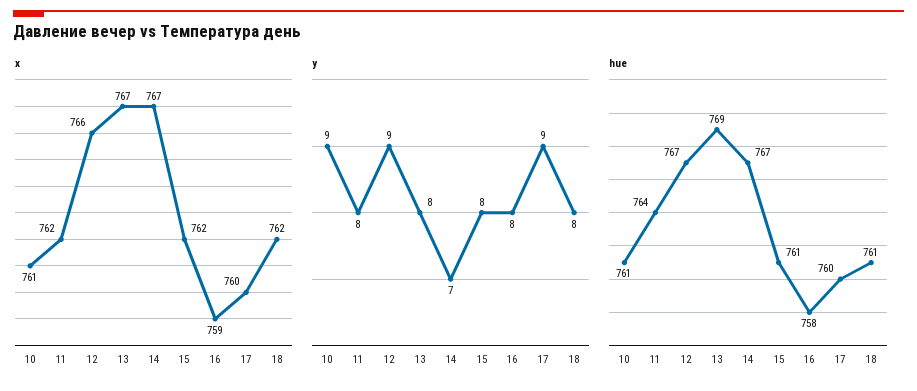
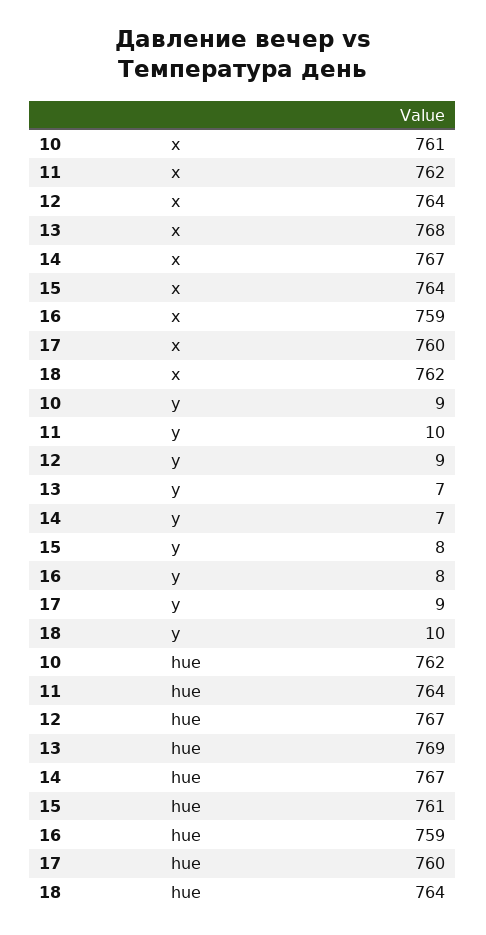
  {
    "x": {
      "10": 761,
      "11": 762,
-     "12": 766,
+     "12": 764,
-     "13": 767,
+     "13": 768,
      "14": 767,
-     "15": 762,
+     "15": 764,
      "16": 759,
      "17": 760,
      "18": 762
    },
    "y": {
      "10": 9,
-     "11": 8,
+     "11": 10,
      "12": 9,
-     "13": 8,
+     "13": 7,
      "14": 7,
      "15": 8,
      "16": 8,
      "17": 9,
-     "18": 8
+     "18": 10
    },
    "hue": {
-     "10": 761,
+     "10": 762,
      "11": 764,
      "12": 767,
      "13": 769,
      "14": 767,
      "15": 761,
-     "16": 758,
+     "16": 759,
      "17": 760,
-     "18": 761
+     "18": 764
    }
  }

